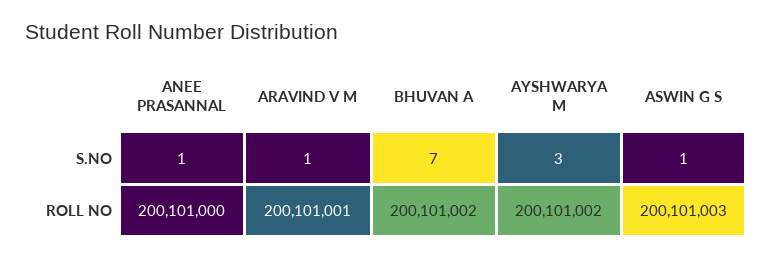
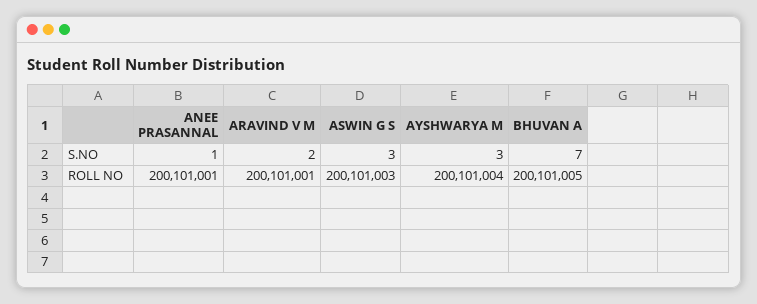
  {
    "ANEE PRASANNAL": {
      "S.NO": 1,
-     "ROLL NO": 200101000
+     "ROLL NO": 200101001
    },
    "ARAVIND V M": {
-     "S.NO": 1,
+     "S.NO": 2,
      "ROLL NO": 200101001
    },
    "BHUVAN A": {
      "S.NO": 7,
-     "ROLL NO": 200101002
+     "ROLL NO": 200101005
    },
    "AYSHWARYA M": {
      "S.NO": 3,
-     "ROLL NO": 200101002
+     "ROLL NO": 200101004
    },
    "ASWIN G S": {
-     "S.NO": 1,
+     "S.NO": 3,
      "ROLL NO": 200101003
    }
  }

